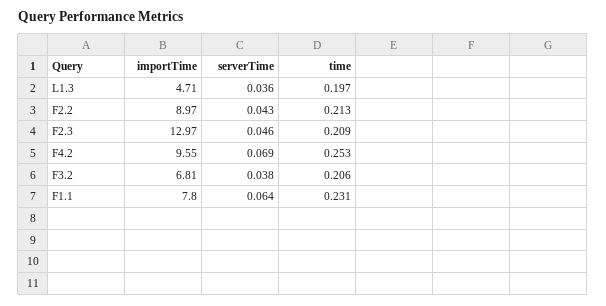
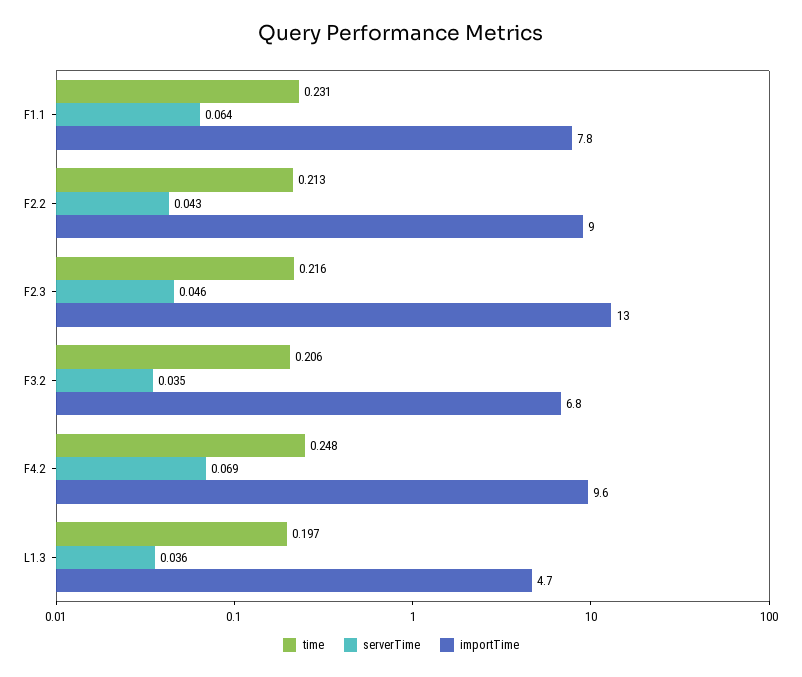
  {
    "importTime": {
      "L1.3": 4.71,
      "F2.2": 8.97,
      "F2.3": 12.97,
      "F4.2": 9.55,
      "F3.2": 6.81,
      "F1.1": 7.8
    },
    "serverTime": {
      "L1.3": 0.036,
      "F2.2": 0.043,
      "F2.3": 0.046,
      "F4.2": 0.069,
-     "F3.2": 0.038,
+     "F3.2": 0.035,
      "F1.1": 0.064
    },
    "time": {
      "L1.3": 0.197,
      "F2.2": 0.213,
-     "F2.3": 0.209,
+     "F2.3": 0.216,
-     "F4.2": 0.253,
+     "F4.2": 0.248,
      "F3.2": 0.206,
      "F1.1": 0.231
    }
  }

